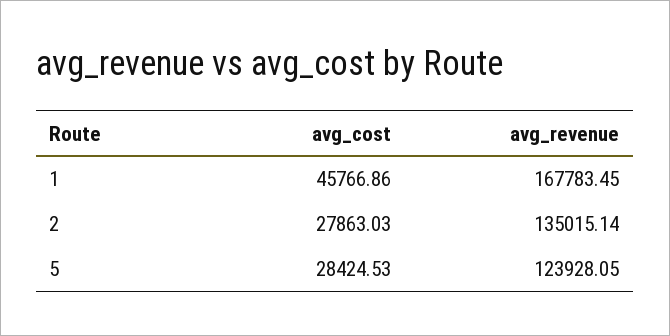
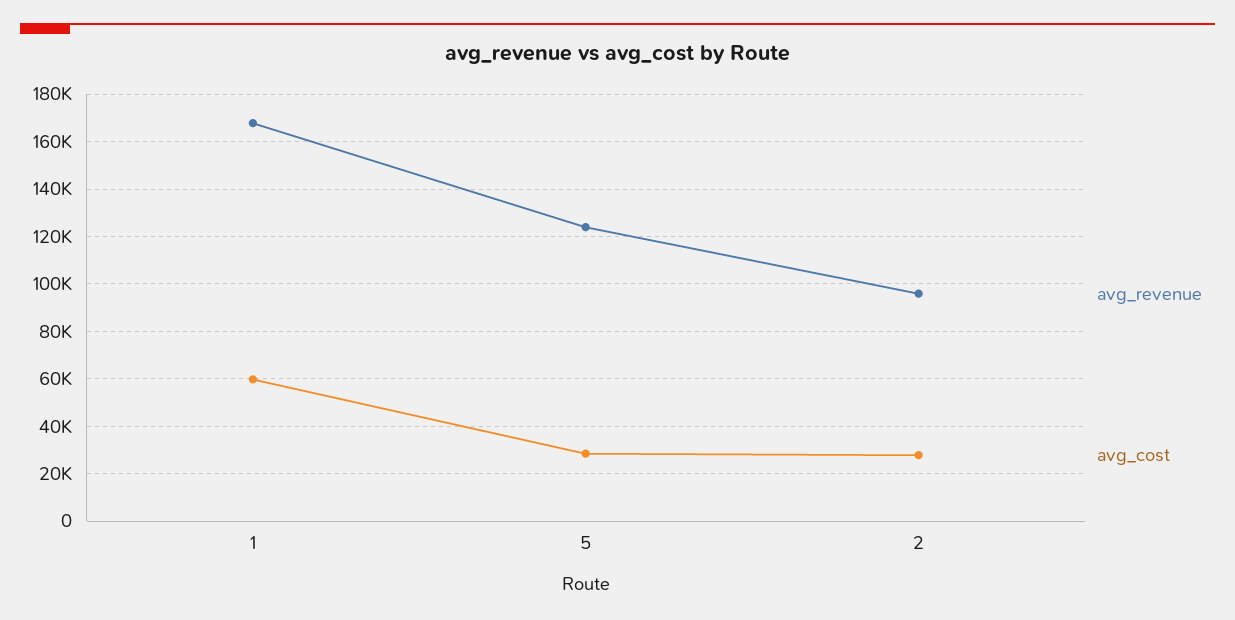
  {
    "avg_cost": {
-     "1": 45766.86,
+     "1": 60000,
      "2": 27863.03,
      "5": 28424.53
    },
    "avg_revenue": {
      "1": 167783.45,
-     "2": 135015.14,
+     "2": 95000,
      "5": 123928.05
    }
  }

